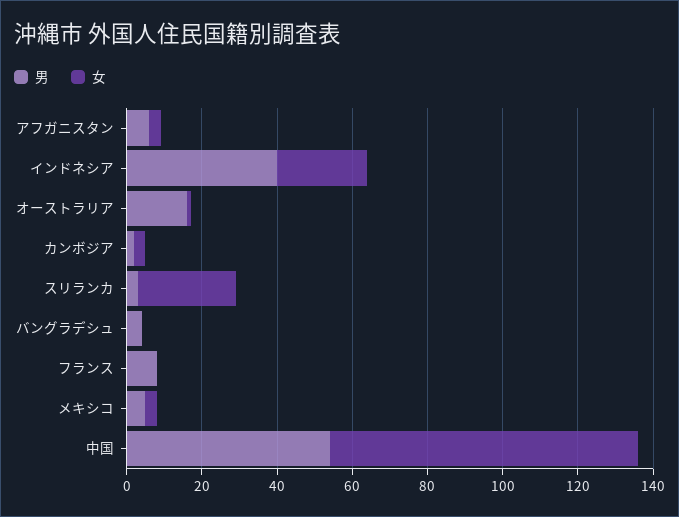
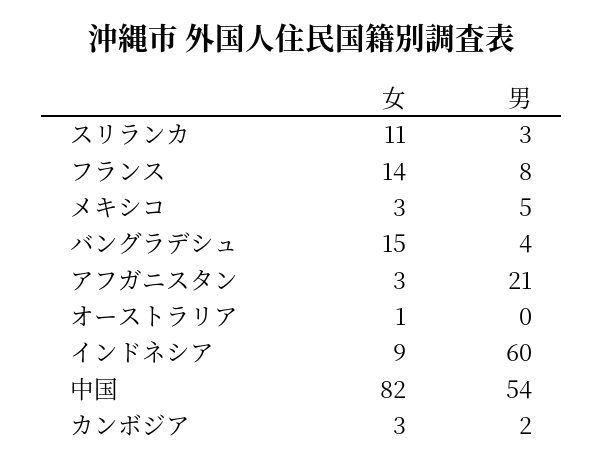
  {
    "男": {
-     "アフガニスタン": 5,
+     "アフガニスタン": 21,
-     "インドネシア": 40,
+     "インドネシア": 60,
-     "オーストラリア": 15,
+     "オーストラリア": 0,
      "カンボジア": 2,
      "スリランカ": 3,
      "バングラデシュ": 4,
      "フランス": 8,
      "メキシコ": 5,
      "中国": 54
    },
    "女": {
      "アフガニスタン": 3,
-     "インドネシア": 25,
+     "インドネシア": 9,
      "オーストラリア": 1,
      "カンボジア": 3,
-     "スリランカ": 25,
+     "スリランカ": 11,
-     "バングラデシュ": 0,
+     "バングラデシュ": 15,
-     "フランス": 0,
+     "フランス": 14,
      "メキシコ": 3,
      "中国": 82
    }
  }

